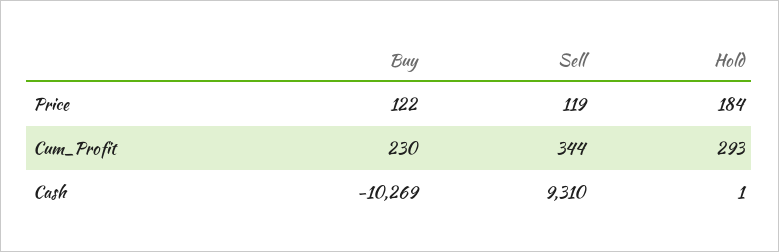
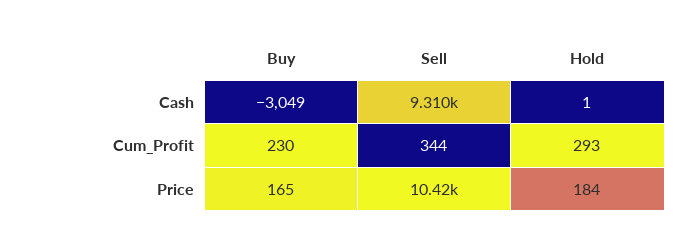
  {
    "Buy": {
-     "Price": 122,
+     "Price": 165,
      "Cum_Profit": 230,
-     "Cash": -10269
+     "Cash": -3049
    },
    "Sell": {
-     "Price": 119,
+     "Price": 10420,
      "Cum_Profit": 344,
      "Cash": 9310
    },
    "Hold": {
      "Price": 184,
      "Cum_Profit": 293,
      "Cash": 1
    }
  }

